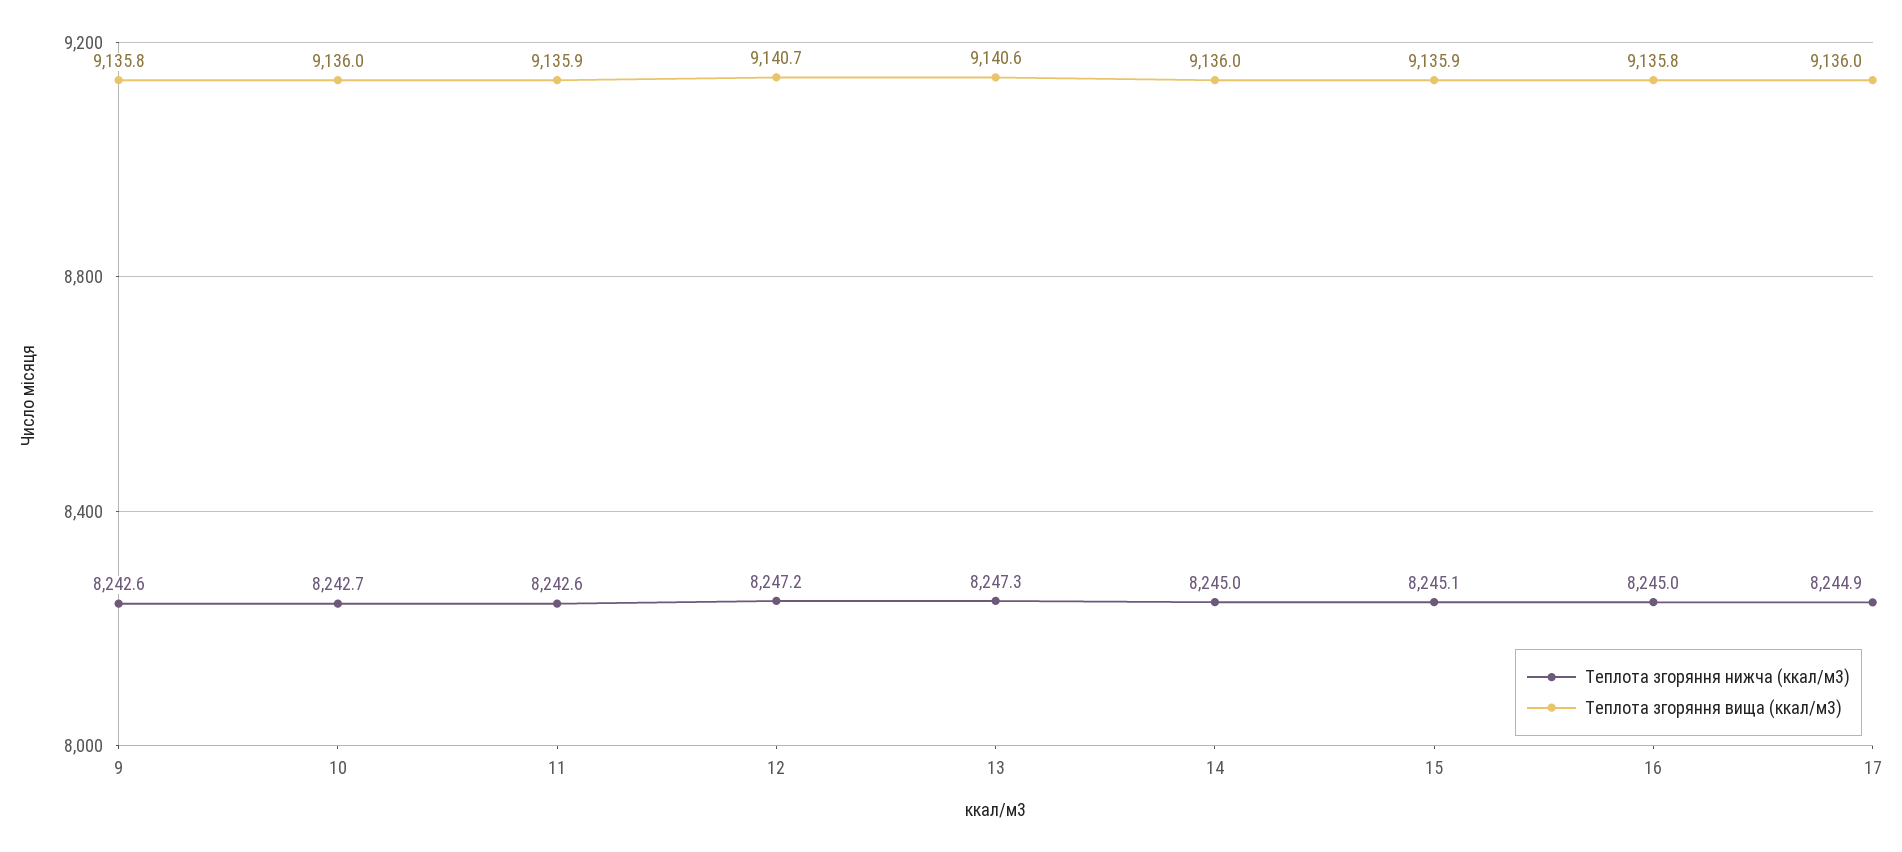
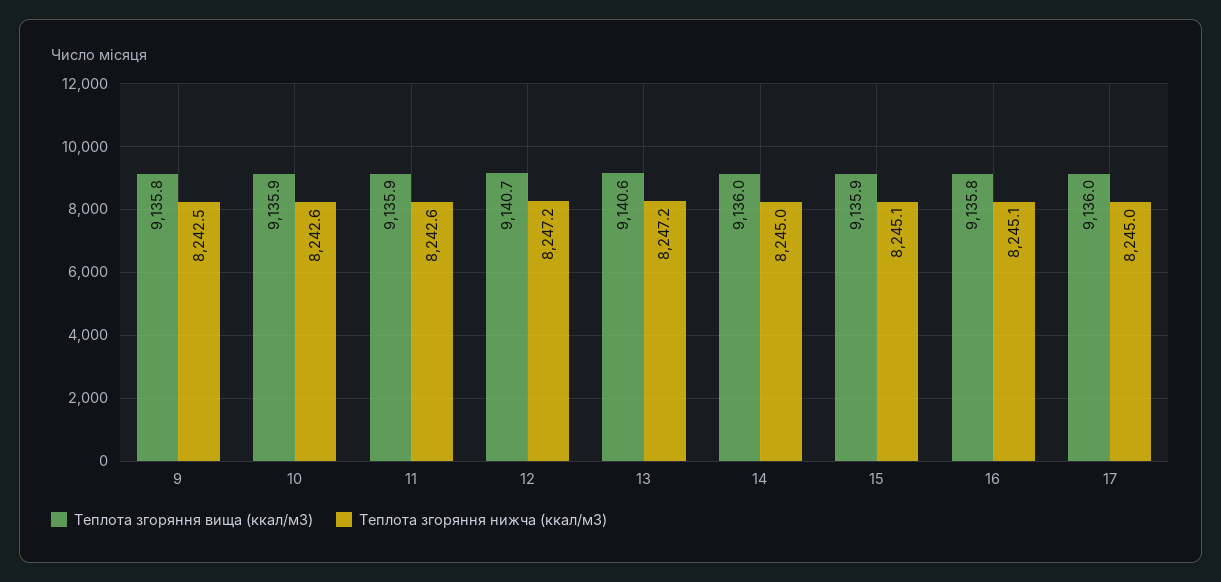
  {
    "Теплота згоряння нижча (ккал/м3)": {
-     "9": 8242.6,
+     "9": 8242.5,
-     "10": 8242.7,
+     "10": 8242.6,
      "11": 8242.6,
      "12": 8247.2,
-     "13": 8247.3,
+     "13": 8247.2,
      "14": 8245,
      "15": 8245.1,
-     "16": 8245,
+     "16": 8245.1,
-     "17": 8244.9
+     "17": 8245
    },
    "Теплота згоряння вища (ккал/м3)": {
      "9": 9135.8,
-     "10": 9136,
+     "10": 9135.9,
      "11": 9135.9,
      "12": 9140.7,
      "13": 9140.6,
      "14": 9136,
      "15": 9135.9,
      "16": 9135.8,
      "17": 9136
    }
  }

